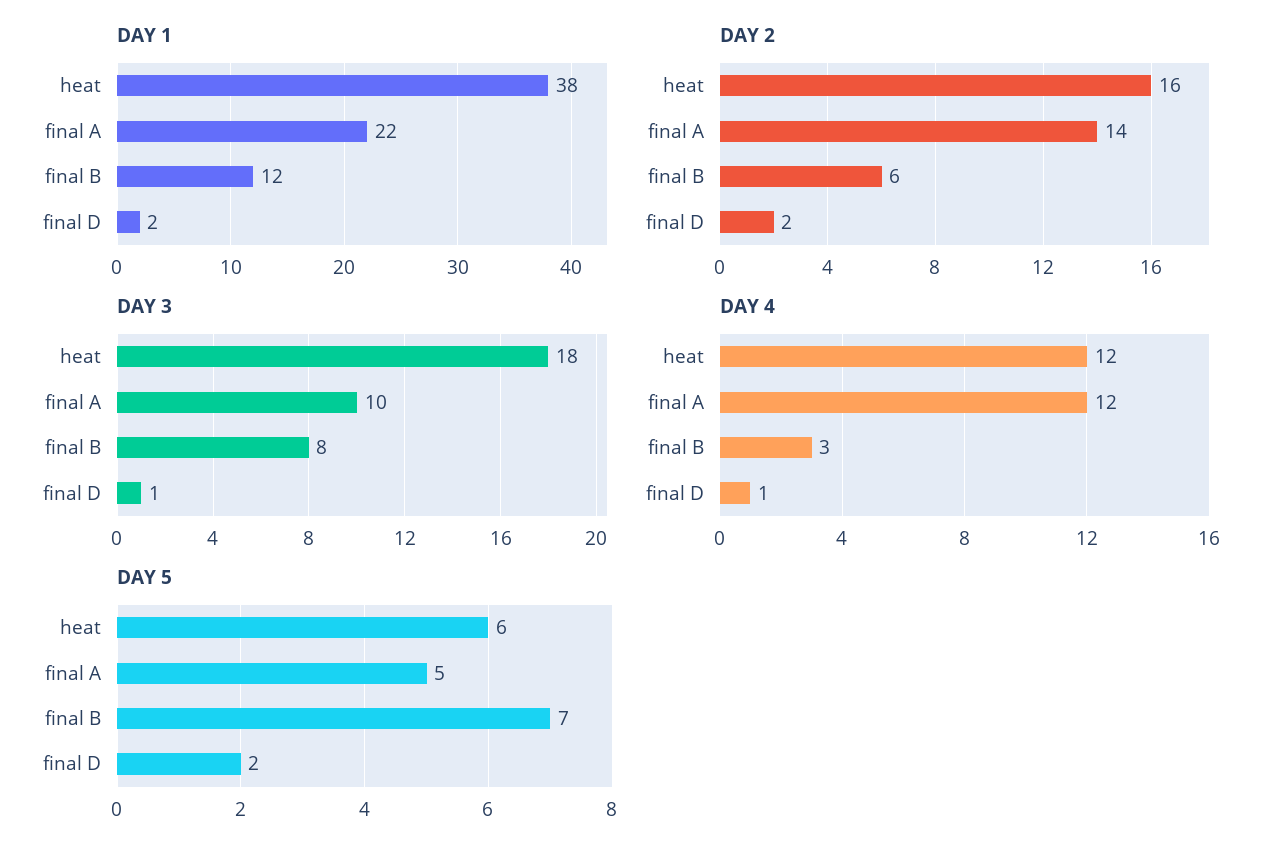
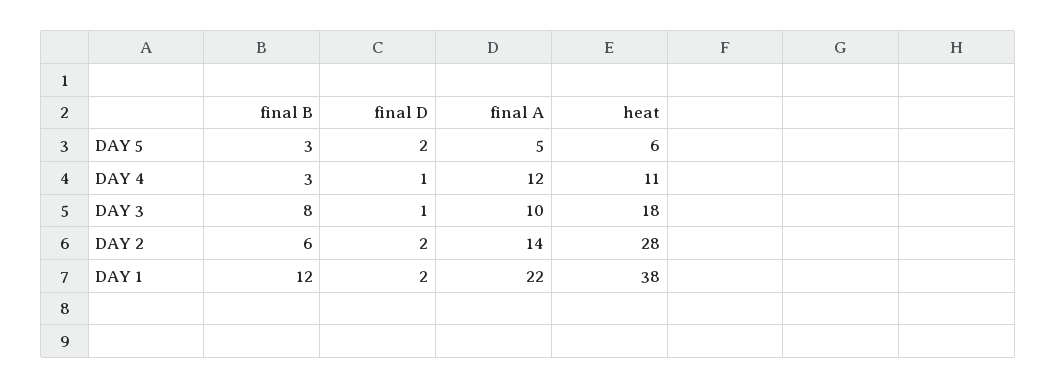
  {
    "DAY 1": {
      "heat": 38,
      "final A": 22,
      "final B": 12,
      "final D": 2
    },
    "DAY 2": {
-     "heat": 16,
+     "heat": 28,
      "final A": 14,
      "final B": 6,
      "final D": 2
    },
    "DAY 3": {
      "heat": 18,
      "final A": 10,
      "final B": 8,
      "final D": 1
    },
    "DAY 4": {
-     "heat": 12,
+     "heat": 11,
      "final A": 12,
      "final B": 3,
      "final D": 1
    },
    "DAY 5": {
      "heat": 6,
      "final A": 5,
-     "final B": 7,
+     "final B": 3,
      "final D": 2
    }
  }

